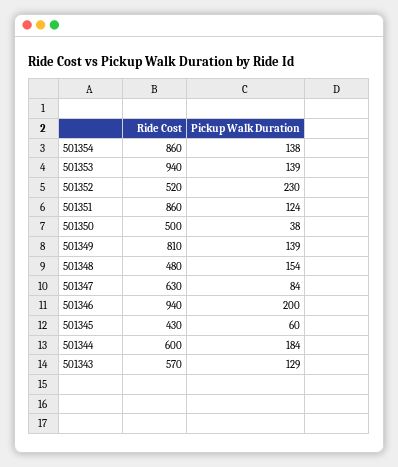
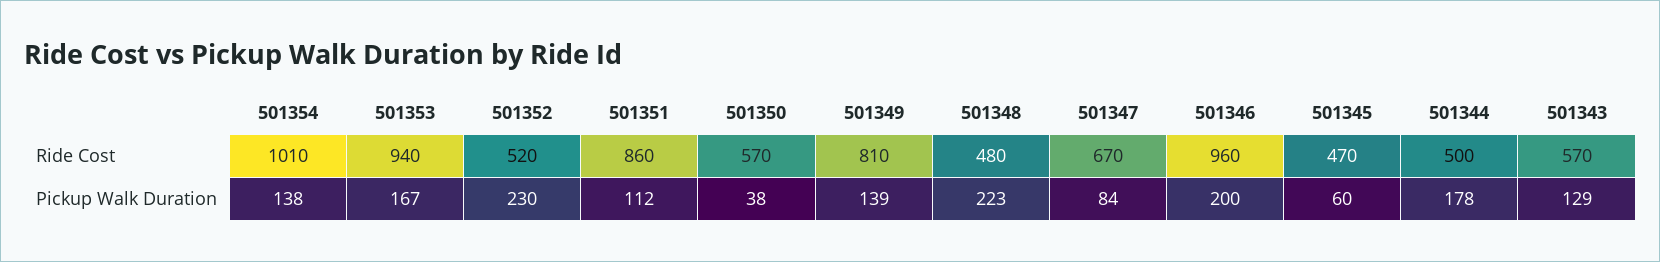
  {
    "Ride Cost": {
-     "501354": 860,
+     "501354": 1010,
      "501353": 940,
      "501352": 520,
      "501351": 860,
-     "501350": 500,
+     "501350": 570,
      "501349": 810,
      "501348": 480,
-     "501347": 630,
+     "501347": 670,
-     "501346": 940,
+     "501346": 960,
-     "501345": 430,
+     "501345": 470,
-     "501344": 600,
+     "501344": 500,
      "501343": 570
    },
    "Pickup Walk Duration": {
      "501354": 138,
-     "501353": 139,
+     "501353": 167,
      "501352": 230,
-     "501351": 124,
+     "501351": 112,
      "501350": 38,
      "501349": 139,
-     "501348": 154,
+     "501348": 223,
      "501347": 84,
      "501346": 200,
      "501345": 60,
-     "501344": 184,
+     "501344": 178,
      "501343": 129
    }
  }

